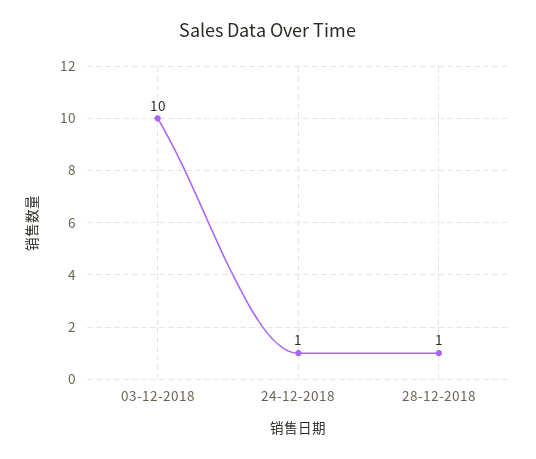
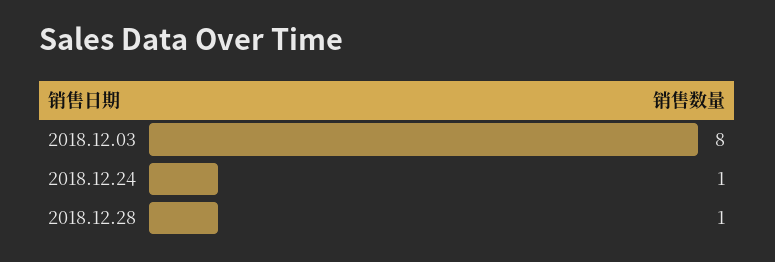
  {
-   "03-12-2018": 10,
+   "03-12-2018": 8,
    "24-12-2018": 1,
    "28-12-2018": 1
  }

